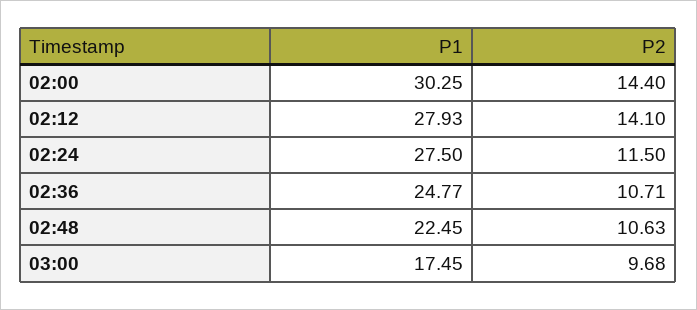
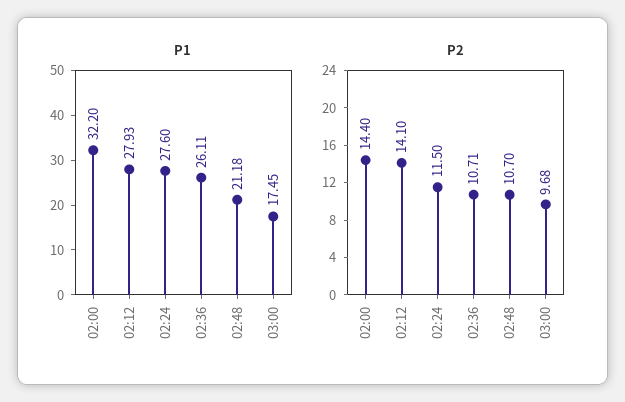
  {
    "P1": {
-     "02:00": 30.25,
+     "02:00": 32.2,
      "02:12": 27.93,
-     "02:24": 27.5,
+     "02:24": 27.6,
-     "02:36": 24.77,
+     "02:36": 26.11,
-     "02:48": 22.45,
+     "02:48": 21.18,
      "03:00": 17.45
    },
    "P2": {
      "02:00": 14.4,
      "02:12": 14.1,
      "02:24": 11.5,
      "02:36": 10.71,
-     "02:48": 10.63,
+     "02:48": 10.7,
      "03:00": 9.68
    }
  }

